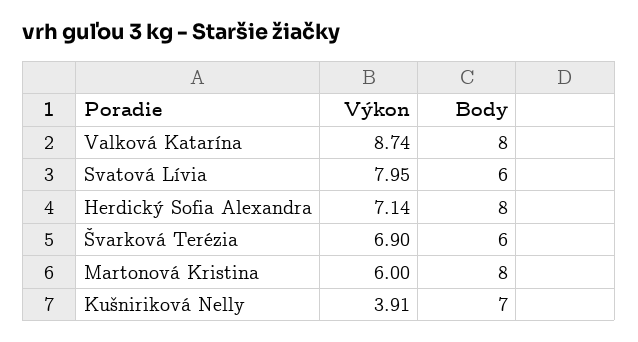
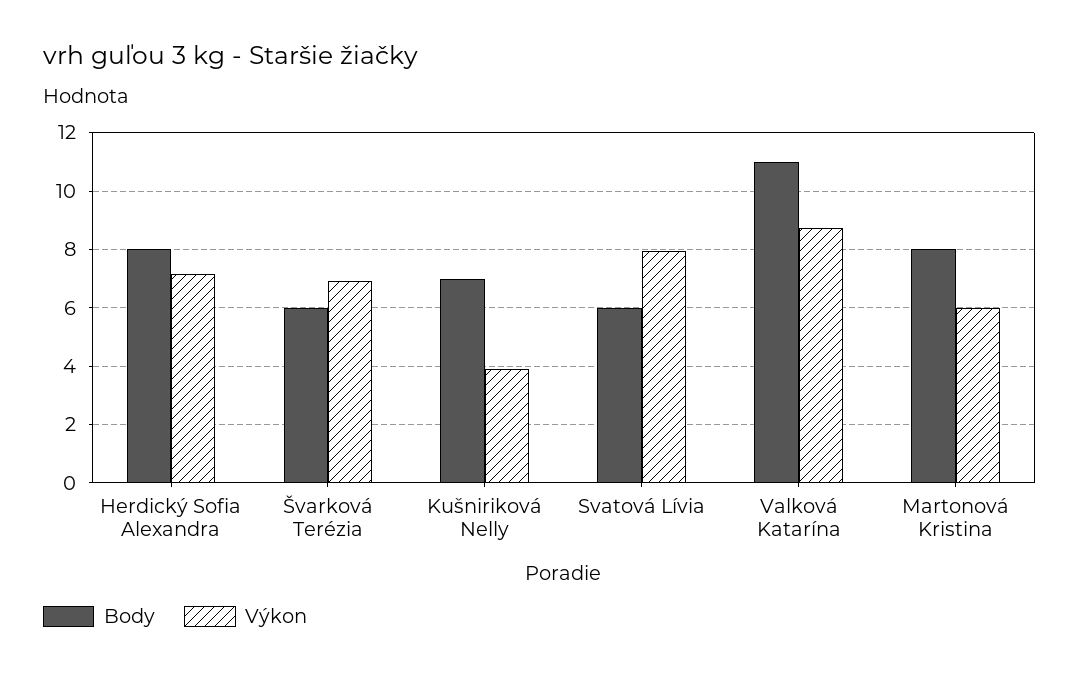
  {
    "Výkon": {
      "Valková Katarína": 8.74,
      "Svatová Lívia": 7.95,
      "Herdický Sofia Alexandra": 7.14,
      "Švarková Terézia": 6.9,
      "Martonová Kristina": 6,
      "Kušniriková Nelly": 3.91
    },
    "Body": {
-     "Valková Katarína": 8,
+     "Valková Katarína": 11,
      "Svatová Lívia": 6,
      "Herdický Sofia Alexandra": 8,
      "Švarková Terézia": 6,
      "Martonová Kristina": 8,
      "Kušniriková Nelly": 7
    }
  }

